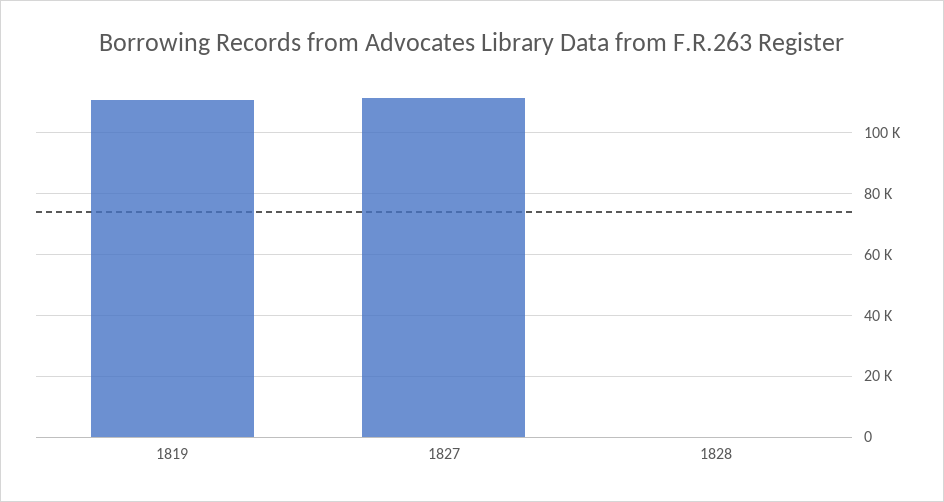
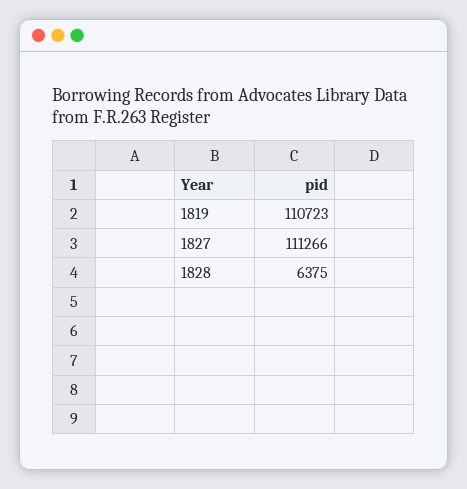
  {
    "1819": 110723,
    "1827": 111266,
-   "1828": 0
+   "1828": 6375
  }

